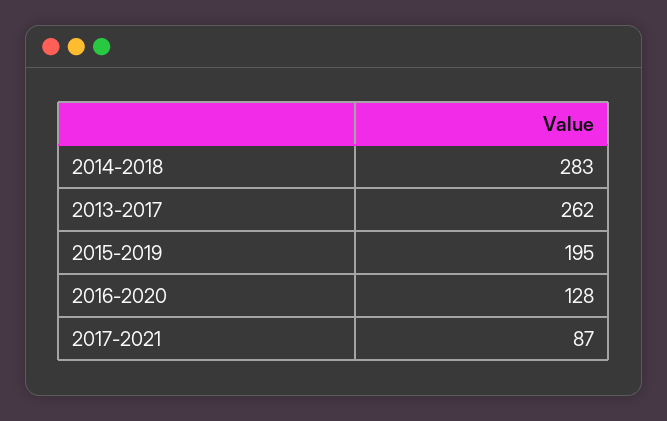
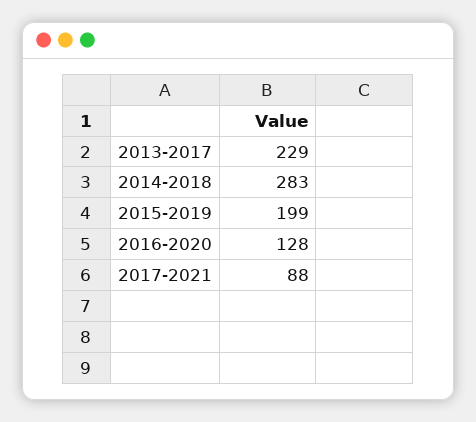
  {
    "2014-2018": 283,
-   "2013-2017": 262,
+   "2013-2017": 229,
-   "2015-2019": 195,
+   "2015-2019": 199,
    "2016-2020": 128,
-   "2017-2021": 87
+   "2017-2021": 88
  }

